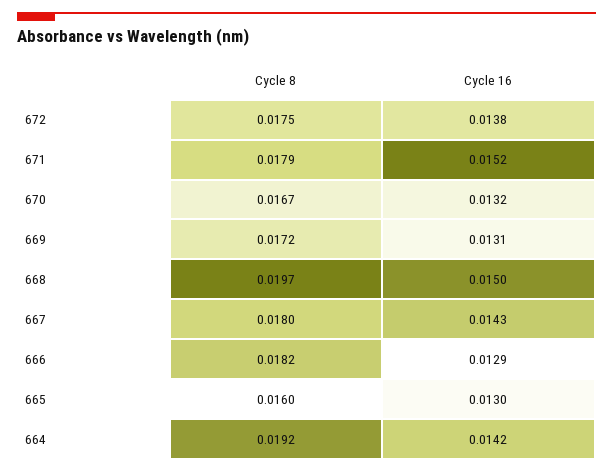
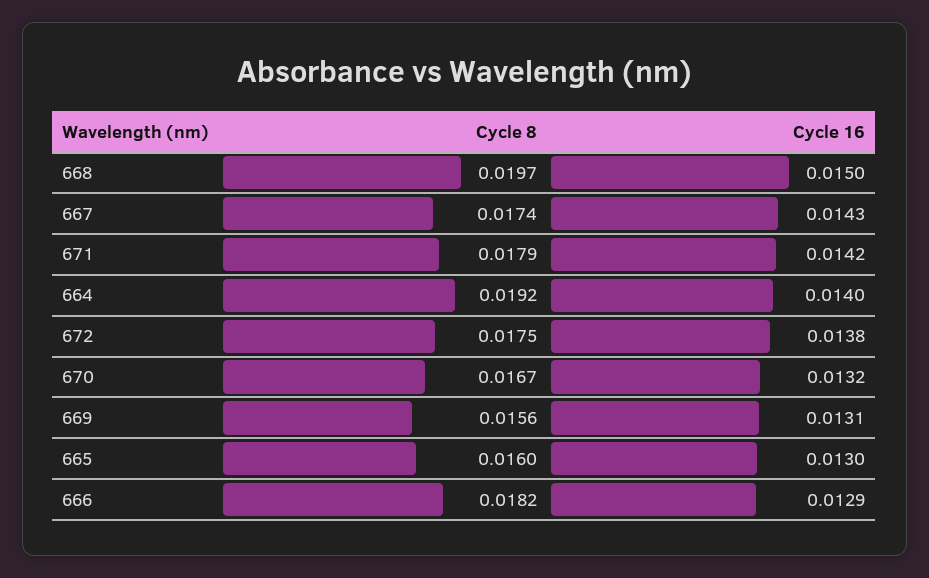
  {
    "Cycle 8": {
      "672": 0.0175,
      "671": 0.0179,
      "670": 0.0167,
-     "669": 0.0172,
+     "669": 0.0156,
      "668": 0.0197,
-     "667": 0.018,
+     "667": 0.0174,
      "666": 0.0182,
      "665": 0.016,
      "664": 0.0192
    },
    "Cycle 16": {
      "672": 0.0138,
-     "671": 0.0152,
+     "671": 0.0142,
      "670": 0.0132,
      "669": 0.0131,
      "668": 0.015,
      "667": 0.0143,
      "666": 0.0129,
      "665": 0.013,
-     "664": 0.0142
+     "664": 0.014
    }
  }

